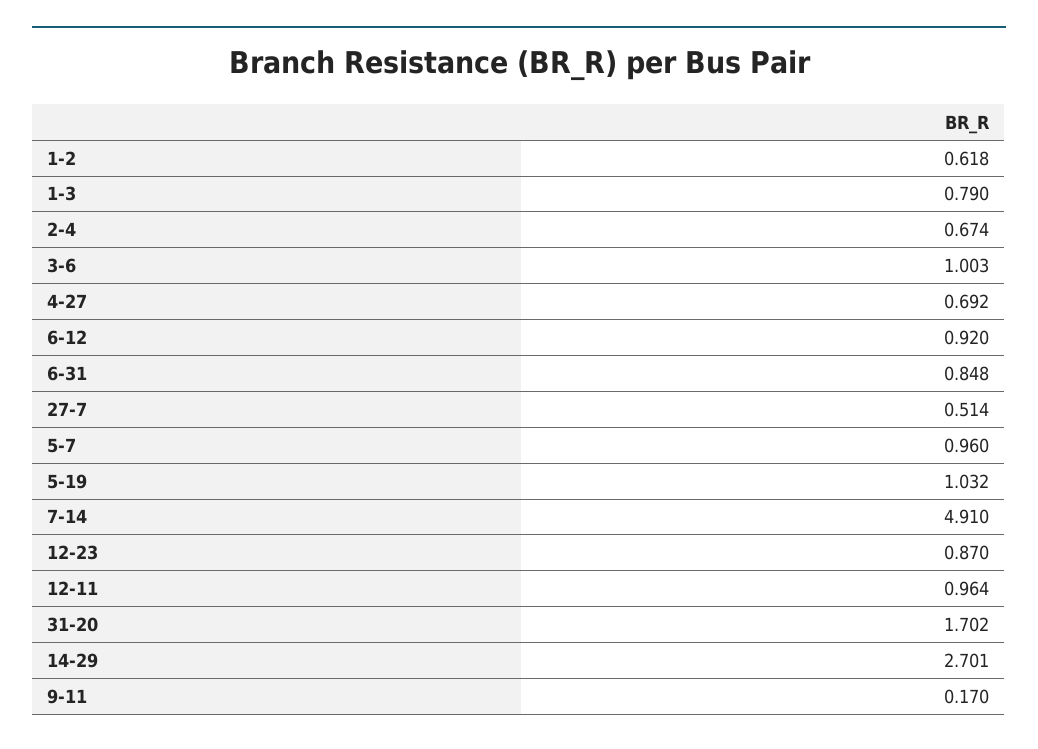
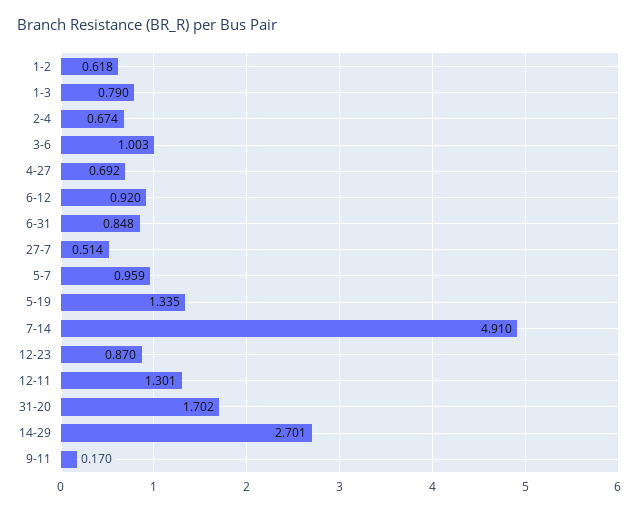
  {
    "1-2": 0.618,
    "1-3": 0.79,
    "2-4": 0.674,
    "3-6": 1.003,
    "4-27": 0.692,
    "6-12": 0.92,
    "6-31": 0.848,
    "27-7": 0.514,
-   "5-7": 0.96,
+   "5-7": 0.959,
-   "5-19": 1.032,
+   "5-19": 1.335,
    "7-14": 4.91,
    "12-23": 0.87,
-   "12-11": 0.964,
+   "12-11": 1.301,
    "31-20": 1.702,
    "14-29": 2.701,
    "9-11": 0.17
  }

